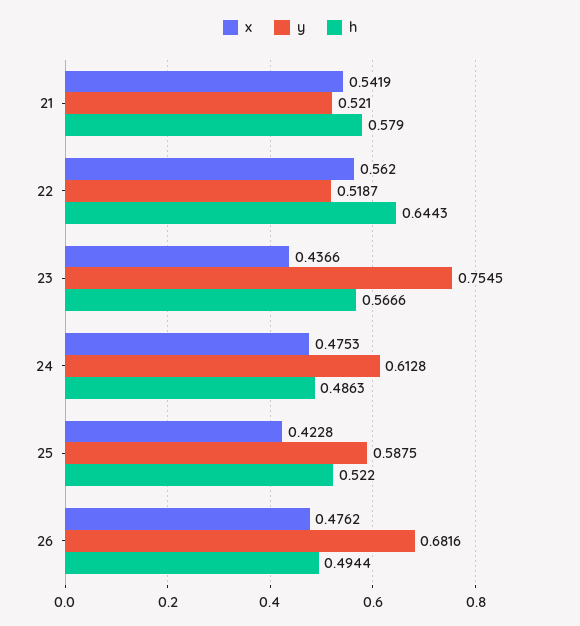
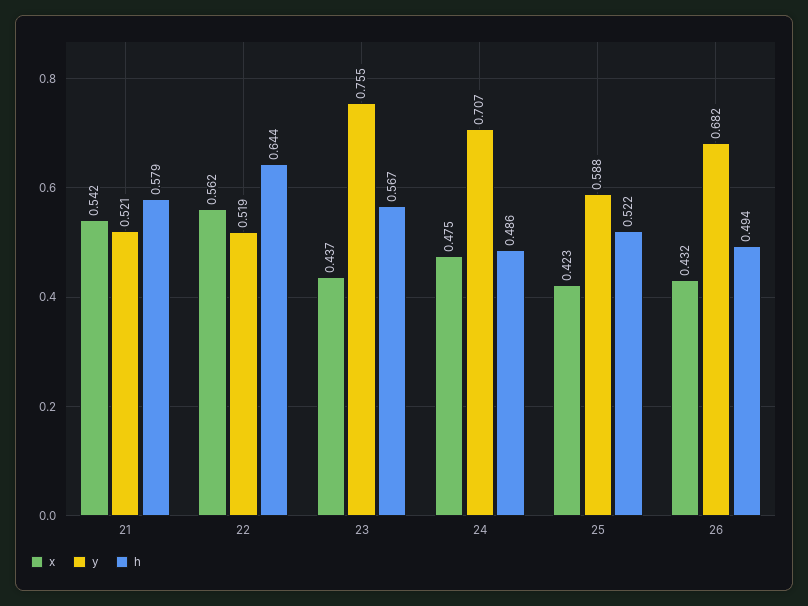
  {
    "x": {
      "21": 0.5419,
      "22": 0.562,
      "23": 0.4366,
      "24": 0.4753,
      "25": 0.4228,
-     "26": 0.4762
+     "26": 0.432
    },
    "y": {
      "21": 0.521,
      "22": 0.5187,
      "23": 0.7545,
-     "24": 0.6128,
+     "24": 0.707,
      "25": 0.5875,
      "26": 0.6816
    },
    "h": {
      "21": 0.579,
      "22": 0.6443,
      "23": 0.5666,
      "24": 0.4863,
      "25": 0.522,
      "26": 0.4944
    }
  }

